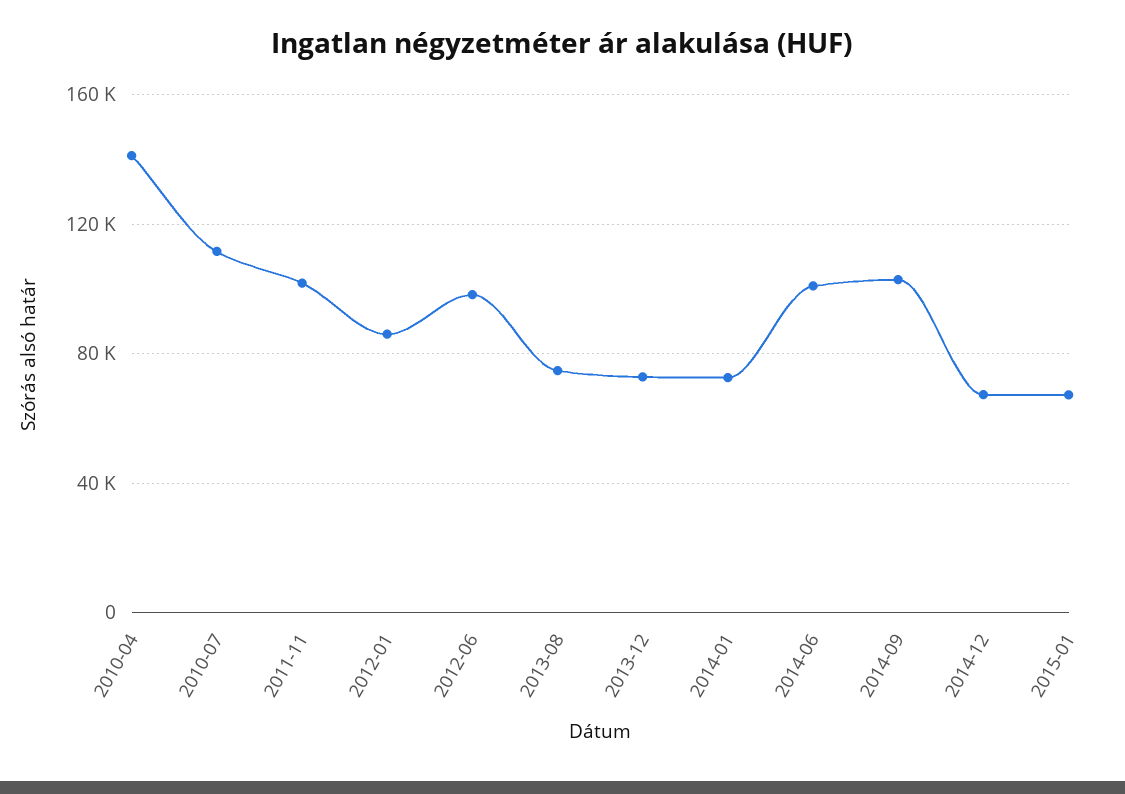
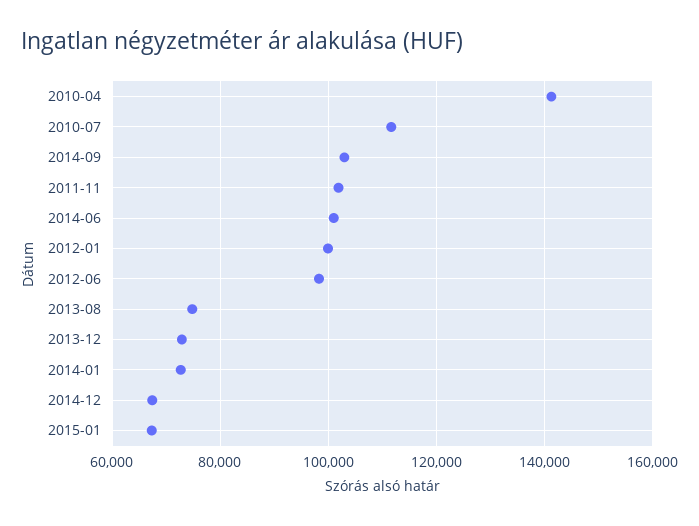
  {
    "2010-04": 142000,
    "2010-07": 112000,
    "2011-11": 102000,
-   "2012-01": 85000,
+   "2012-01": 100000,
    "2012-06": 98000,
    "2013-08": 74000,
    "2013-12": 72000,
    "2014-01": 72000,
    "2014-06": 100000,
    "2014-09": 102000,
    "2014-12": 68000,
    "2015-01": 68000
  }

